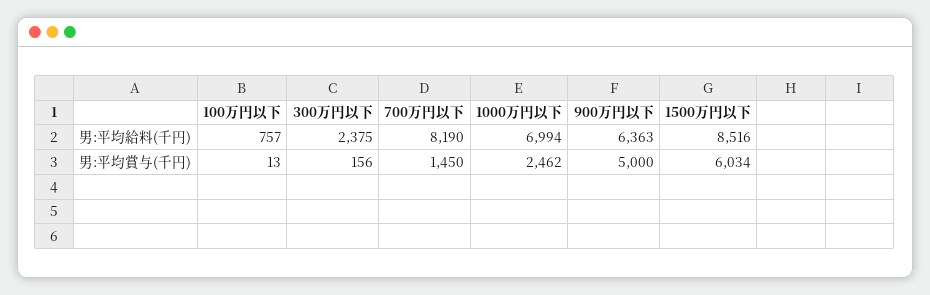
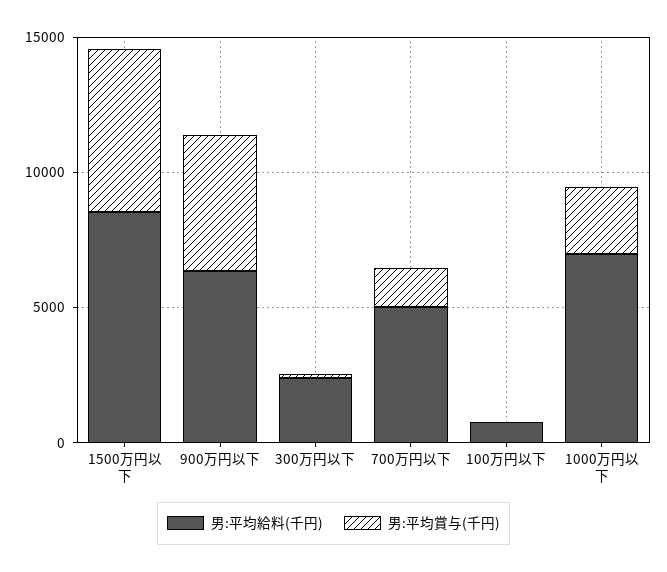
  {
    "男:平均給料(千円)": {
      "100万円以下": 757,
      "300万円以下": 2375,
-     "700万円以下": 8190,
+     "700万円以下": 5000,
      "1000万円以下": 6994,
      "900万円以下": 6363,
      "1500万円以下": 8516
    },
    "男:平均賞与(千円)": {
      "100万円以下": 13,
      "300万円以下": 156,
      "700万円以下": 1450,
      "1000万円以下": 2462,
      "900万円以下": 5000,
      "1500万円以下": 6034
    }
  }

